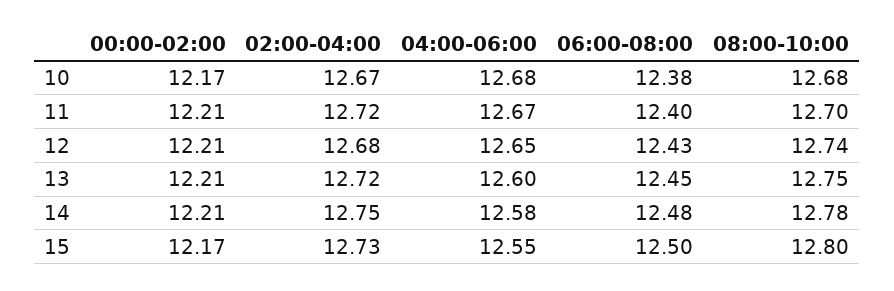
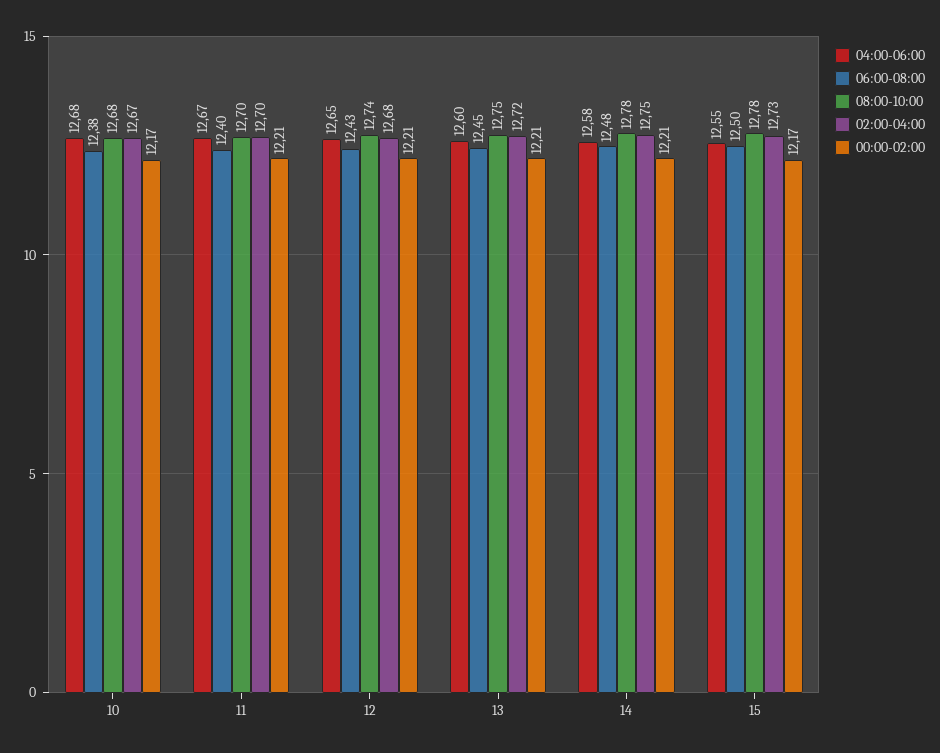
  {
    "00:00-02:00": {
      "10": 12.17,
      "11": 12.21,
      "12": 12.21,
      "13": 12.21,
      "14": 12.21,
      "15": 12.17
    },
    "02:00-04:00": {
      "10": 12.67,
-     "11": 12.72,
+     "11": 12.7,
      "12": 12.68,
      "13": 12.72,
      "14": 12.75,
      "15": 12.73
    },
    "04:00-06:00": {
      "10": 12.68,
      "11": 12.67,
      "12": 12.65,
      "13": 12.6,
      "14": 12.58,
      "15": 12.55
    },
    "06:00-08:00": {
      "10": 12.38,
      "11": 12.4,
      "12": 12.43,
      "13": 12.45,
      "14": 12.48,
      "15": 12.5
    },
    "08:00-10:00": {
      "10": 12.68,
      "11": 12.7,
      "12": 12.74,
      "13": 12.75,
      "14": 12.78,
-     "15": 12.8
+     "15": 12.78
    }
  }

